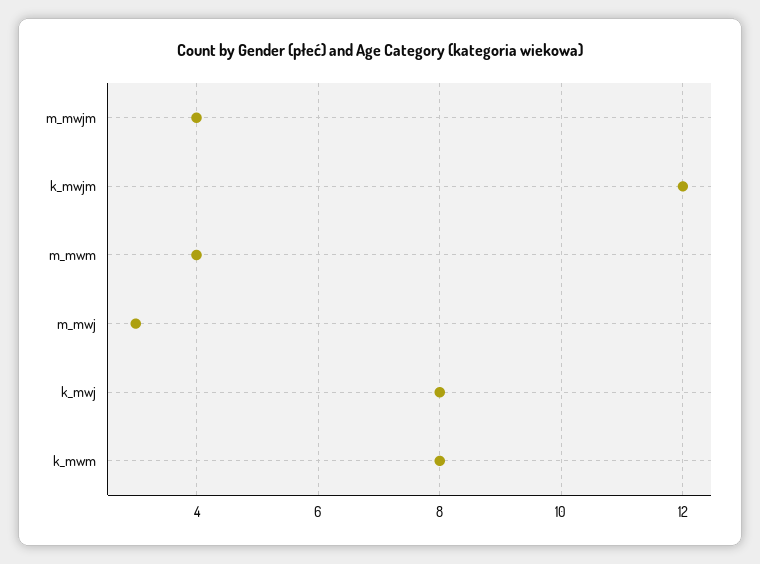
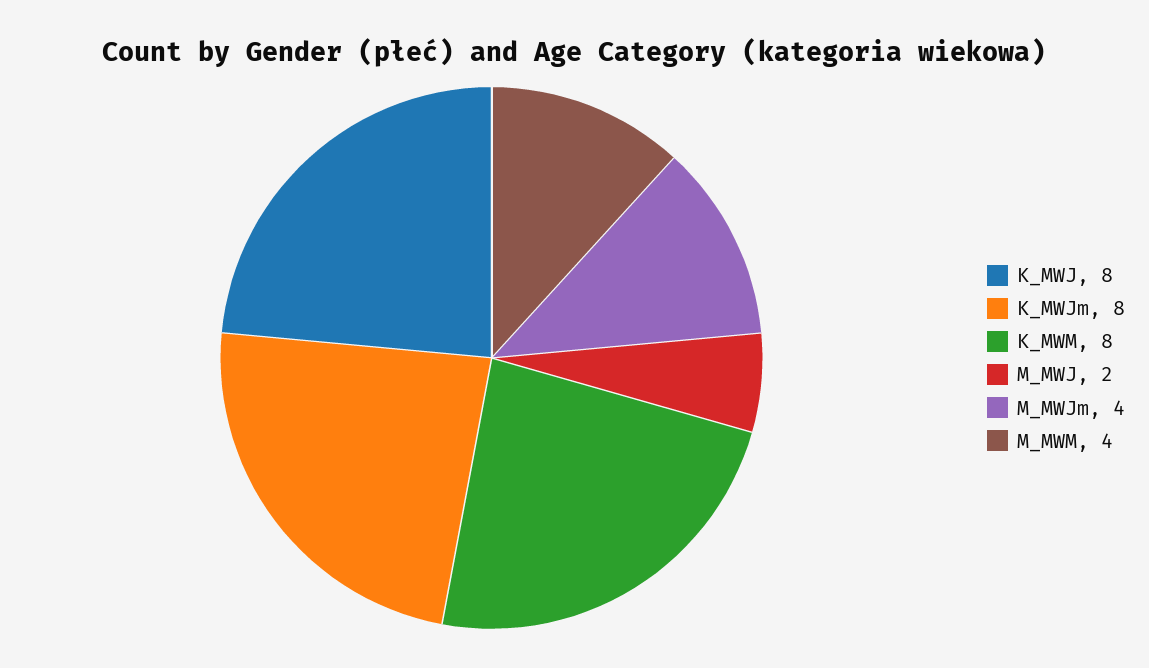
  {
    "m_mwjm": 4,
-   "k_mwjm": 12,
+   "k_mwjm": 8,
    "m_mwm": 4,
-   "m_mwj": 3,
+   "m_mwj": 2,
    "k_mwj": 8,
    "k_mwm": 8
  }

